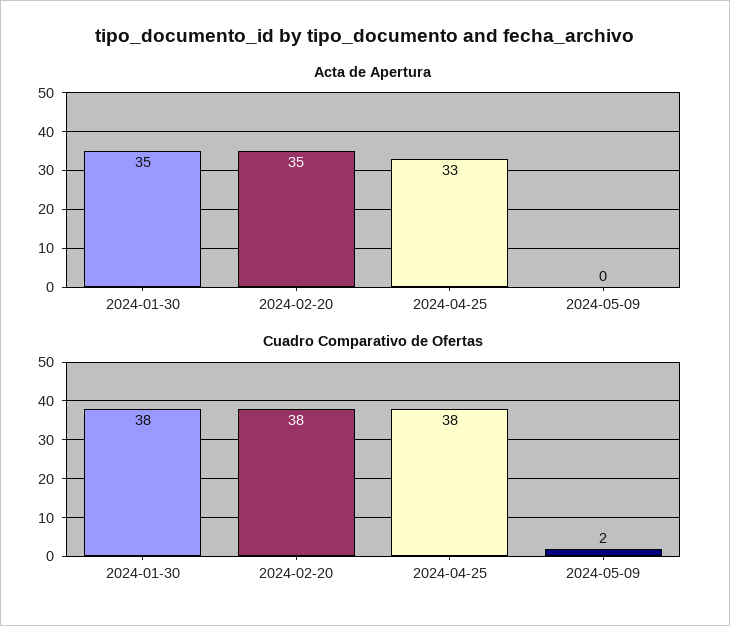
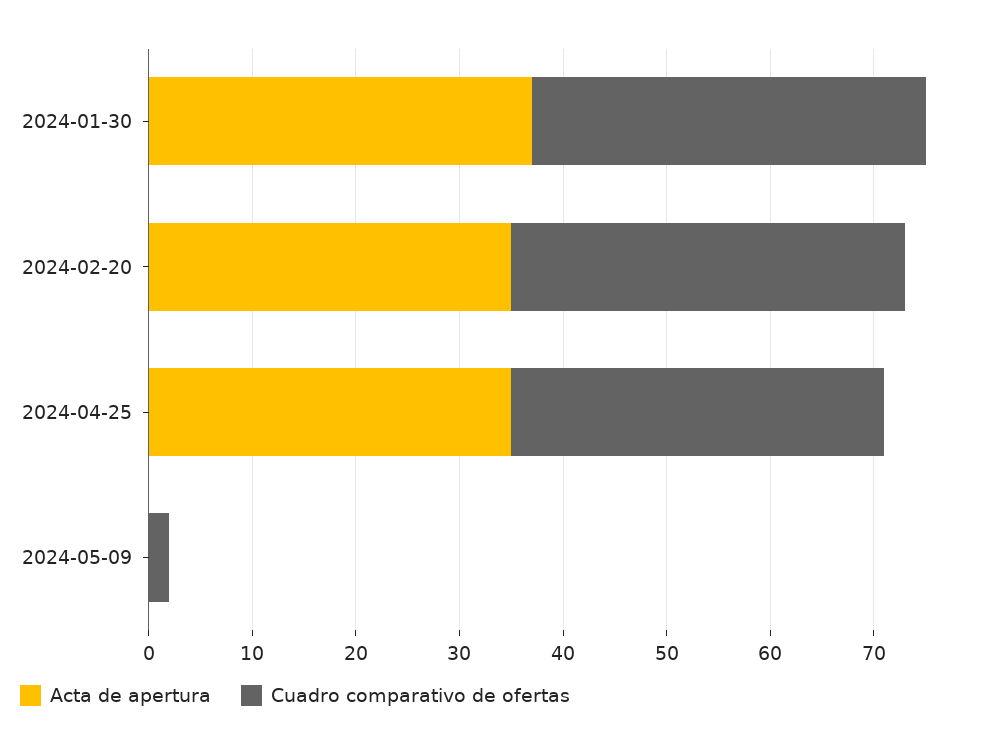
  {
    "Acta de Apertura": {
-     "2024-01-30": 35,
+     "2024-01-30": 37,
      "2024-02-20": 35,
-     "2024-04-25": 33,
+     "2024-04-25": 35,
      "2024-05-09": 0
    },
    "Cuadro Comparativo de Ofertas": {
      "2024-01-30": 38,
      "2024-02-20": 38,
-     "2024-04-25": 38,
+     "2024-04-25": 36,
      "2024-05-09": 2
    }
  }

